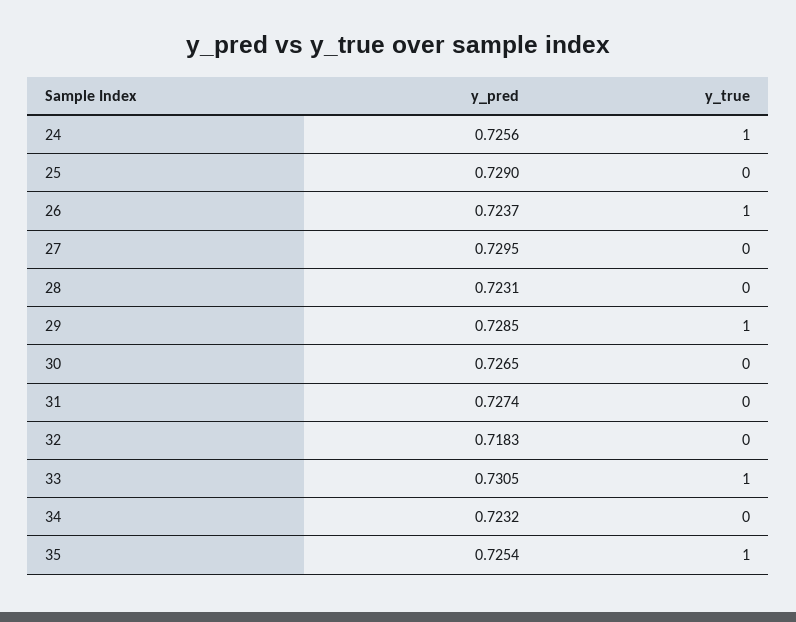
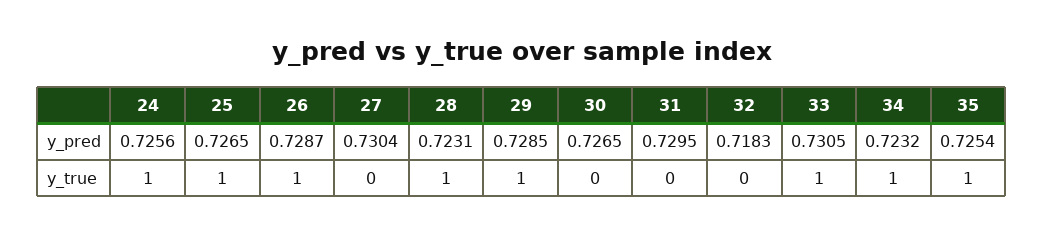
  {
    "y_pred": {
      "24": 0.7256,
-     "25": 0.729,
+     "25": 0.7265,
-     "26": 0.7237,
+     "26": 0.7287,
-     "27": 0.7295,
+     "27": 0.7304,
      "28": 0.7231,
      "29": 0.7285,
      "30": 0.7265,
-     "31": 0.7274,
+     "31": 0.7295,
      "32": 0.7183,
      "33": 0.7305,
      "34": 0.7232,
      "35": 0.7254
    },
    "y_true": {
      "24": 1,
-     "25": 0,
+     "25": 1,
      "26": 1,
      "27": 0,
-     "28": 0,
+     "28": 1,
      "29": 1,
      "30": 0,
      "31": 0,
      "32": 0,
      "33": 1,
-     "34": 0,
+     "34": 1,
      "35": 1
    }
  }

